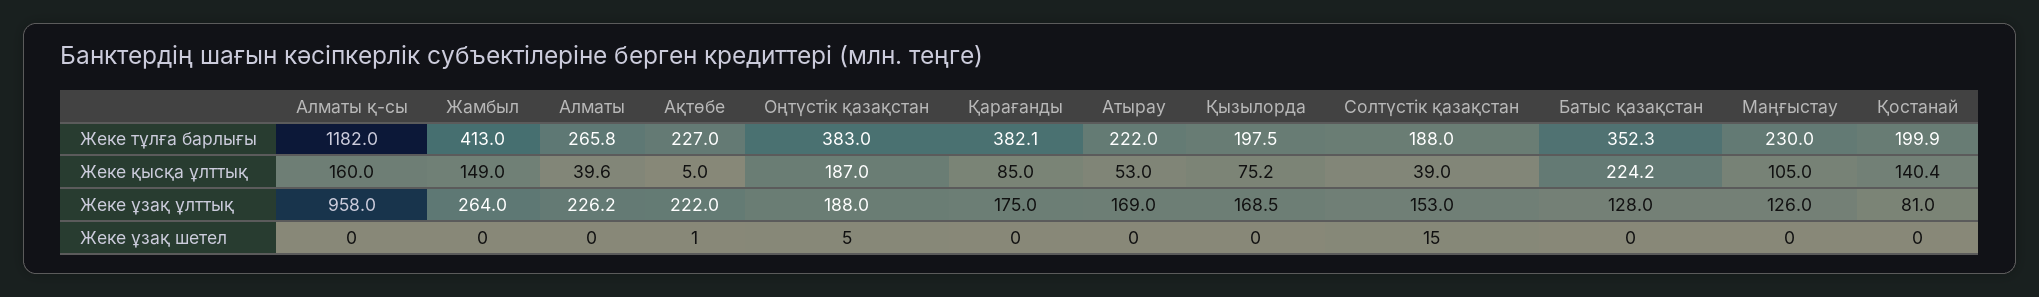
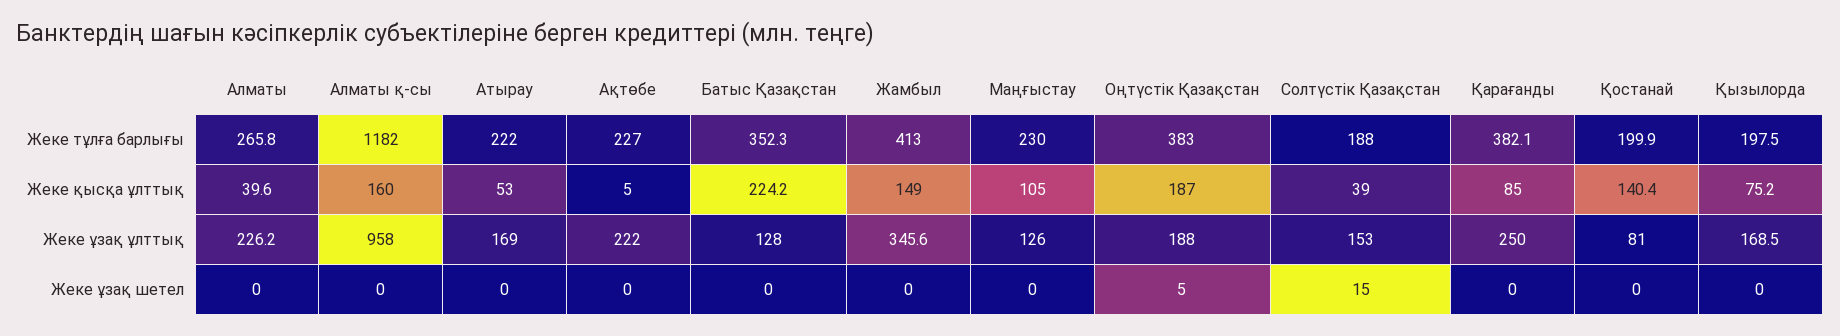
  {
    "Алматы қ-сы": {
      "Жеке тұлға барлығы": 1182,
      "Жеке қысқа ұлттық": 160,
      "Жеке ұзақ ұлттық": 958,
      "Жеке ұзақ шетел": 0
    },
    "Жамбыл": {
      "Жеке тұлға барлығы": 413,
      "Жеке қысқа ұлттық": 149,
-     "Жеке ұзақ ұлттық": 264,
+     "Жеке ұзақ ұлттық": 345.6,
      "Жеке ұзақ шетел": 0
    },
    "Алматы": {
      "Жеке тұлға барлығы": 265.8,
      "Жеке қысқа ұлттық": 39.6,
      "Жеке ұзақ ұлттық": 226.2,
      "Жеке ұзақ шетел": 0
    },
    "Ақтөбе": {
      "Жеке тұлға барлығы": 227,
      "Жеке қысқа ұлттық": 5,
      "Жеке ұзақ ұлттық": 222,
-     "Жеке ұзақ шетел": 1
+     "Жеке ұзақ шетел": 0
    },
    "Оңтүстік қазақстан": {
      "Жеке тұлға барлығы": 383,
      "Жеке қысқа ұлттық": 187,
      "Жеке ұзақ ұлттық": 188,
      "Жеке ұзақ шетел": 5
    },
    "Қарағанды": {
      "Жеке тұлға барлығы": 382.1,
      "Жеке қысқа ұлттық": 85,
-     "Жеке ұзақ ұлттық": 175,
+     "Жеке ұзақ ұлттық": 250,
      "Жеке ұзақ шетел": 0
    },
    "Атырау": {
      "Жеке тұлға барлығы": 222,
      "Жеке қысқа ұлттық": 53,
      "Жеке ұзақ ұлттық": 169,
      "Жеке ұзақ шетел": 0
    },
    "Қызылорда": {
      "Жеке тұлға барлығы": 197.5,
      "Жеке қысқа ұлттық": 75.2,
      "Жеке ұзақ ұлттық": 168.5,
      "Жеке ұзақ шетел": 0
    },
    "Солтүстік қазақстан": {
      "Жеке тұлға барлығы": 188,
      "Жеке қысқа ұлттық": 39,
      "Жеке ұзақ ұлттық": 153,
      "Жеке ұзақ шетел": 15
    },
    "Батыс қазақстан": {
      "Жеке тұлға барлығы": 352.3,
      "Жеке қысқа ұлттық": 224.2,
      "Жеке ұзақ ұлттық": 128,
      "Жеке ұзақ шетел": 0
    },
    "Маңғыстау": {
      "Жеке тұлға барлығы": 230,
      "Жеке қысқа ұлттық": 105,
      "Жеке ұзақ ұлттық": 126,
      "Жеке ұзақ шетел": 0
    },
    "Қостанай": {
      "Жеке тұлға барлығы": 199.9,
      "Жеке қысқа ұлттық": 140.4,
      "Жеке ұзақ ұлттық": 81,
      "Жеке ұзақ шетел": 0
    }
  }

